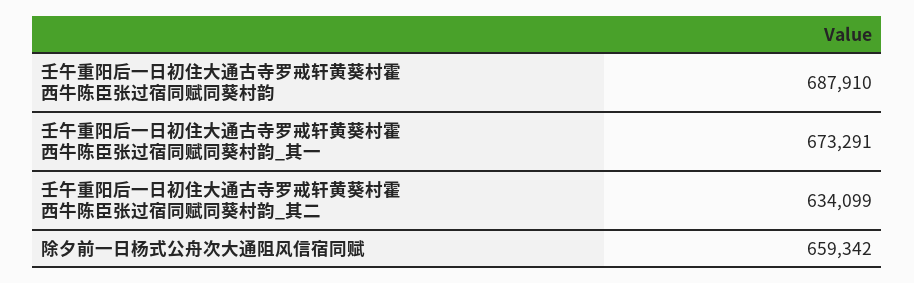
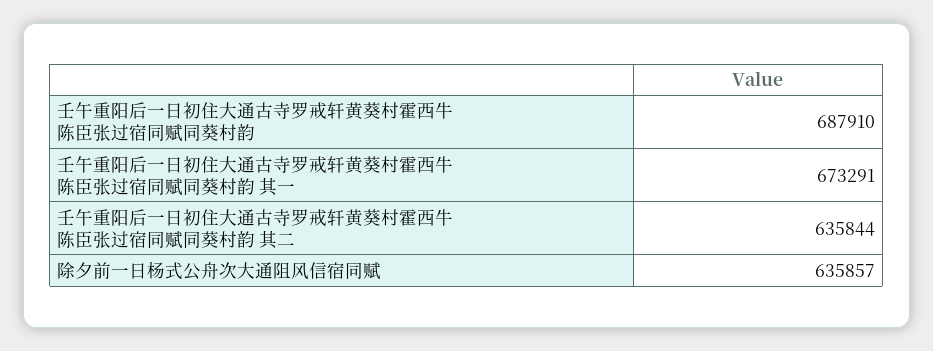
  {
    "壬午重阳后一日初住大通古寺罗戒轩黄葵村霍西牛陈臣张过宿同赋同葵村韵": 687910,
    "壬午重阳后一日初住大通古寺罗戒轩黄葵村霍西牛陈臣张过宿同赋同葵村韵_其一": 673291,
-   "壬午重阳后一日初住大通古寺罗戒轩黄葵村霍西牛陈臣张过宿同赋同葵村韵_其二": 634099,
+   "壬午重阳后一日初住大通古寺罗戒轩黄葵村霍西牛陈臣张过宿同赋同葵村韵_其二": 635844,
-   "除夕前一日杨式公舟次大通阻风信宿同赋": 659342
+   "除夕前一日杨式公舟次大通阻风信宿同赋": 635857
  }

